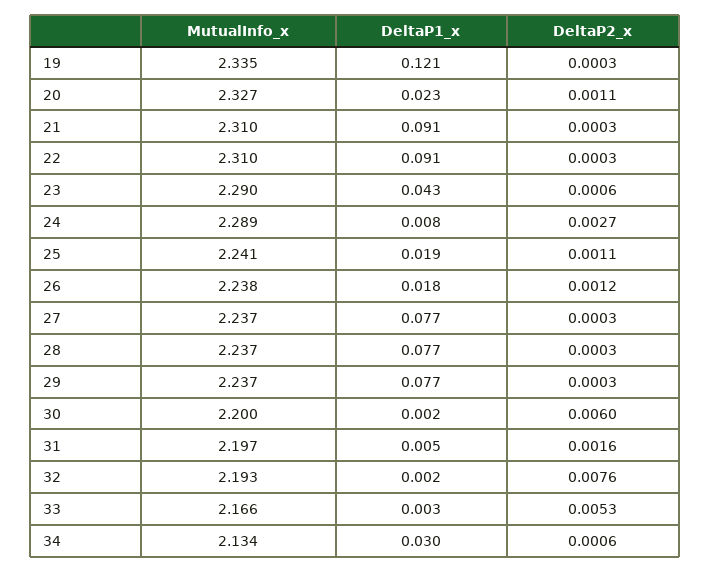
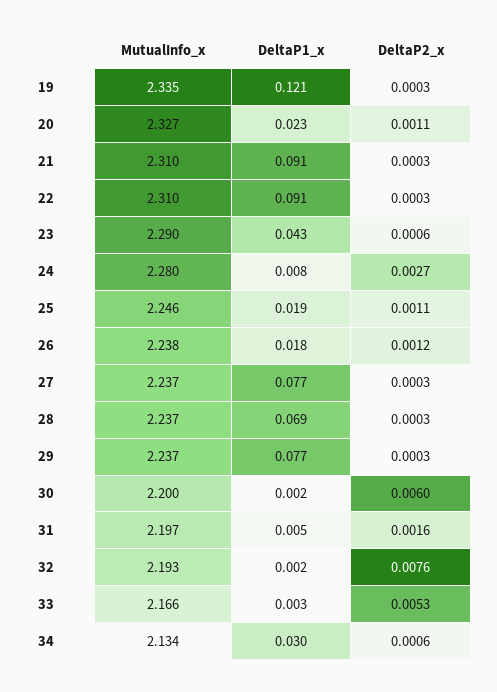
  {
    "MutualInfo_x": {
      "19": 2.335,
      "20": 2.327,
      "21": 2.31,
      "22": 2.31,
      "23": 2.29,
-     "24": 2.289,
+     "24": 2.28,
-     "25": 2.241,
+     "25": 2.246,
      "26": 2.238,
      "27": 2.237,
      "28": 2.237,
      "29": 2.237,
      "30": 2.2,
      "31": 2.197,
      "32": 2.193,
      "33": 2.166,
      "34": 2.134
    },
    "DeltaP1_x": {
      "19": 0.121,
      "20": 0.023,
      "21": 0.091,
      "22": 0.091,
      "23": 0.043,
      "24": 0.008,
      "25": 0.019,
      "26": 0.018,
      "27": 0.077,
-     "28": 0.077,
+     "28": 0.069,
      "29": 0.077,
      "30": 0.002,
      "31": 0.005,
      "32": 0.002,
      "33": 0.003,
      "34": 0.03
    },
    "DeltaP2_x": {
      "19": 0.0003,
      "20": 0.0011,
      "21": 0.0003,
      "22": 0.0003,
      "23": 0.0006,
      "24": 0.0027,
      "25": 0.0011,
      "26": 0.0012,
      "27": 0.0003,
      "28": 0.0003,
      "29": 0.0003,
      "30": 0.006,
      "31": 0.0016,
      "32": 0.0076,
      "33": 0.0053,
      "34": 0.0006
    }
  }

